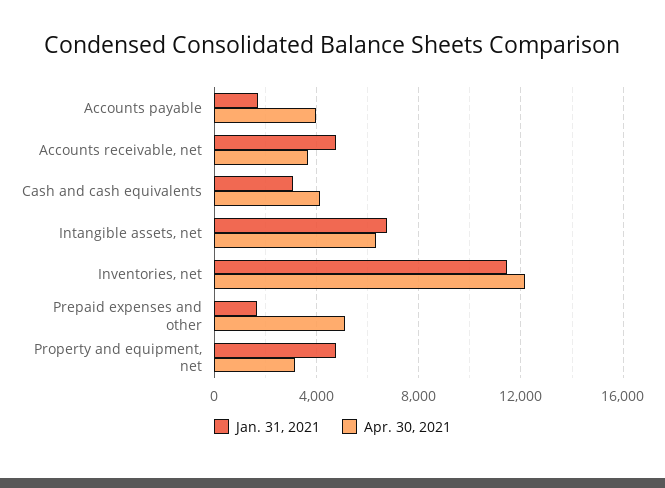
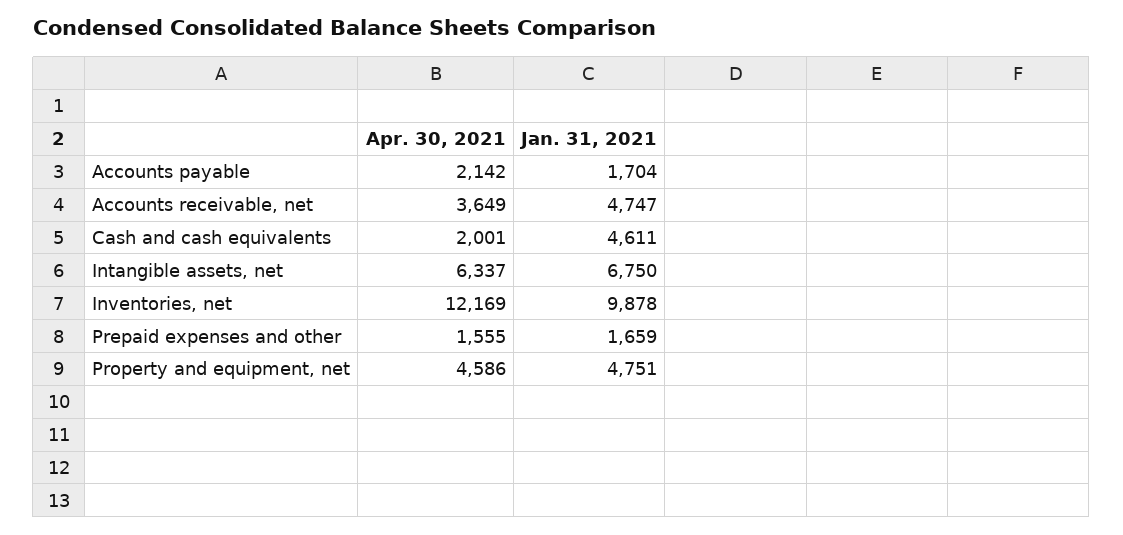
  {
    "Jan. 31, 2021": {
      "Accounts payable": 1704,
      "Accounts receivable, net": 4747,
-     "Cash and cash equivalents": 3000,
+     "Cash and cash equivalents": 4611,
      "Intangible assets, net": 6750,
-     "Inventories, net": 11500,
+     "Inventories, net": 9878,
      "Prepaid expenses and other": 1659,
      "Property and equipment, net": 4751
    },
    "Apr. 30, 2021": {
-     "Accounts payable": 4000,
+     "Accounts payable": 2142,
      "Accounts receivable, net": 3649,
-     "Cash and cash equivalents": 4000,
+     "Cash and cash equivalents": 2001,
      "Intangible assets, net": 6337,
      "Inventories, net": 12169,
-     "Prepaid expenses and other": 5000,
+     "Prepaid expenses and other": 1555,
-     "Property and equipment, net": 3000
+     "Property and equipment, net": 4586
    }
  }

